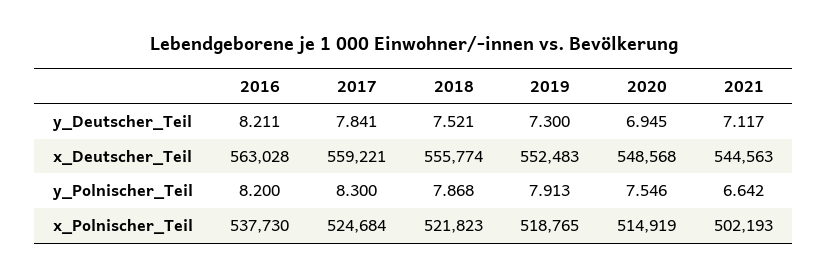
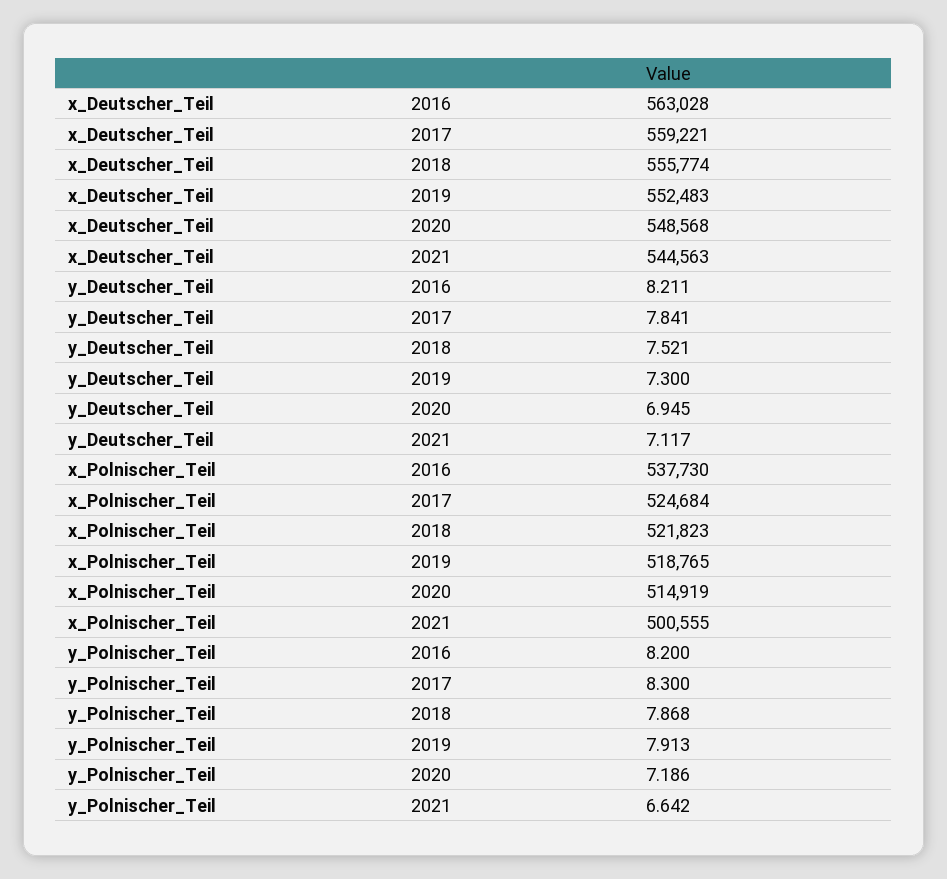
  {
    "2016": {
      "y_Deutscher_Teil": 8.211,
      "x_Deutscher_Teil": 563028,
      "y_Polnischer_Teil": 8.2,
      "x_Polnischer_Teil": 537730
    },
    "2017": {
      "y_Deutscher_Teil": 7.841,
      "x_Deutscher_Teil": 559221,
      "y_Polnischer_Teil": 8.3,
      "x_Polnischer_Teil": 524684
    },
    "2018": {
      "y_Deutscher_Teil": 7.521,
      "x_Deutscher_Teil": 555774,
      "y_Polnischer_Teil": 7.868,
      "x_Polnischer_Teil": 521823
    },
    "2019": {
      "y_Deutscher_Teil": 7.3,
      "x_Deutscher_Teil": 552483,
      "y_Polnischer_Teil": 7.913,
      "x_Polnischer_Teil": 518765
    },
    "2020": {
      "y_Deutscher_Teil": 6.945,
      "x_Deutscher_Teil": 548568,
-     "y_Polnischer_Teil": 7.546,
+     "y_Polnischer_Teil": 7.186,
      "x_Polnischer_Teil": 514919
    },
    "2021": {
      "y_Deutscher_Teil": 7.117,
      "x_Deutscher_Teil": 544563,
      "y_Polnischer_Teil": 6.642,
-     "x_Polnischer_Teil": 502193
+     "x_Polnischer_Teil": 500555
    }
  }

